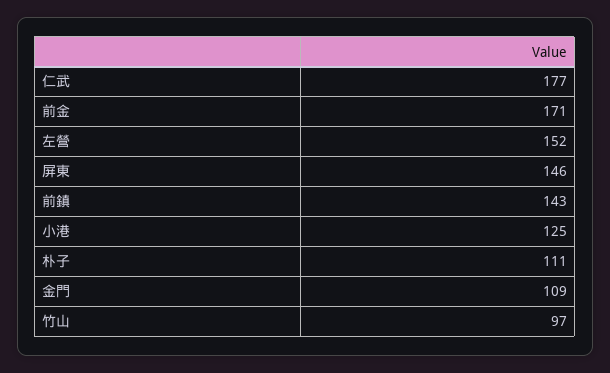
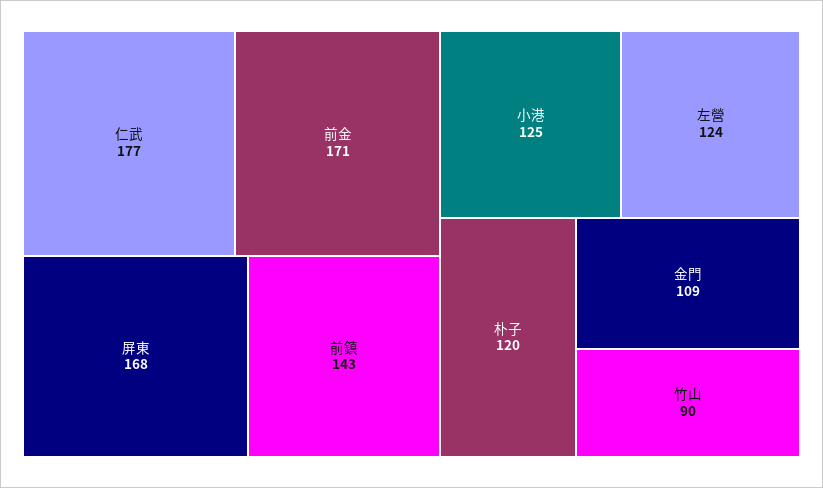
  {
    "仁武": 177,
    "前金": 171,
-   "左營": 152,
+   "左營": 124,
-   "屏東": 146,
+   "屏東": 168,
    "前鎮": 143,
    "小港": 125,
-   "朴子": 111,
+   "朴子": 120,
    "金門": 109,
-   "竹山": 97
+   "竹山": 90
  }

